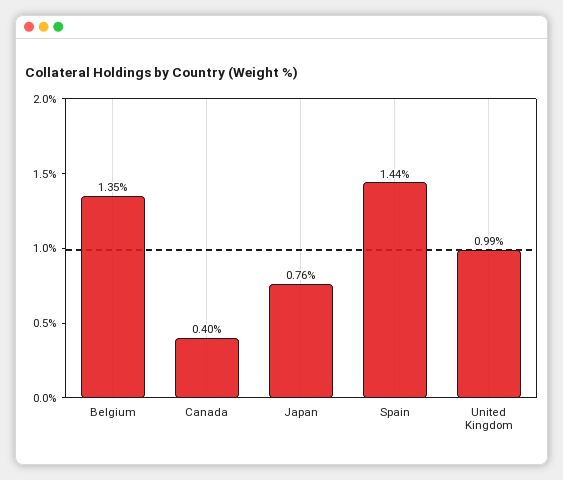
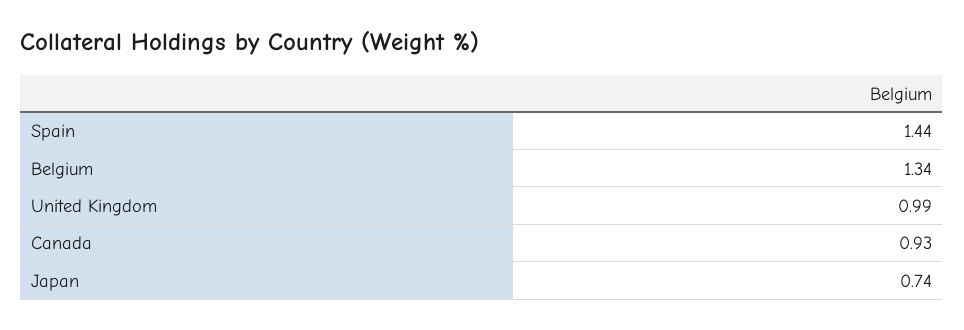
  {
-   "Belgium": 1.35,
+   "Belgium": 1.34,
-   "Canada": 0.4,
+   "Canada": 0.93,
-   "Japan": 0.76,
+   "Japan": 0.74,
    "Spain": 1.44,
    "United Kingdom": 0.99
  }

